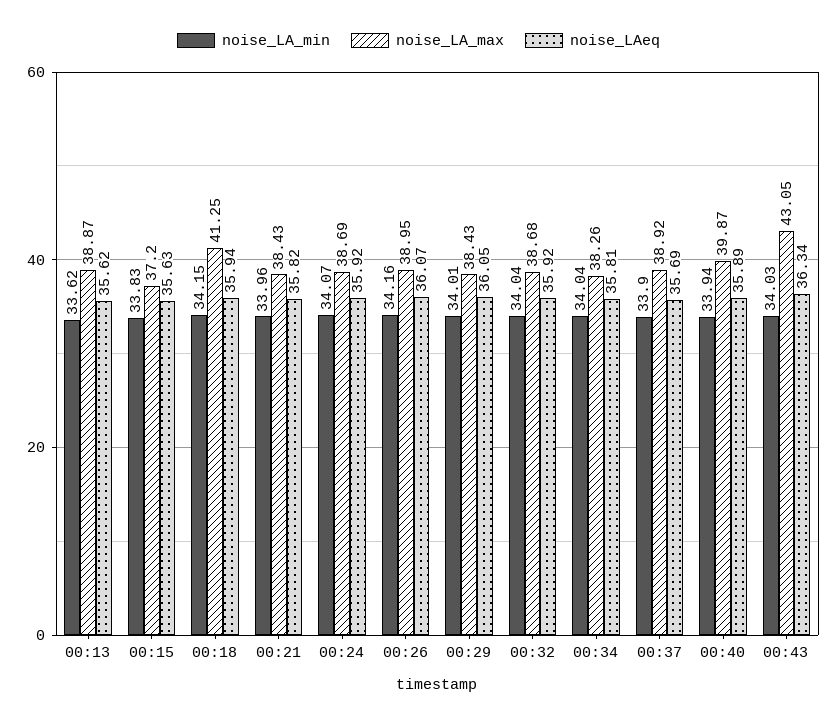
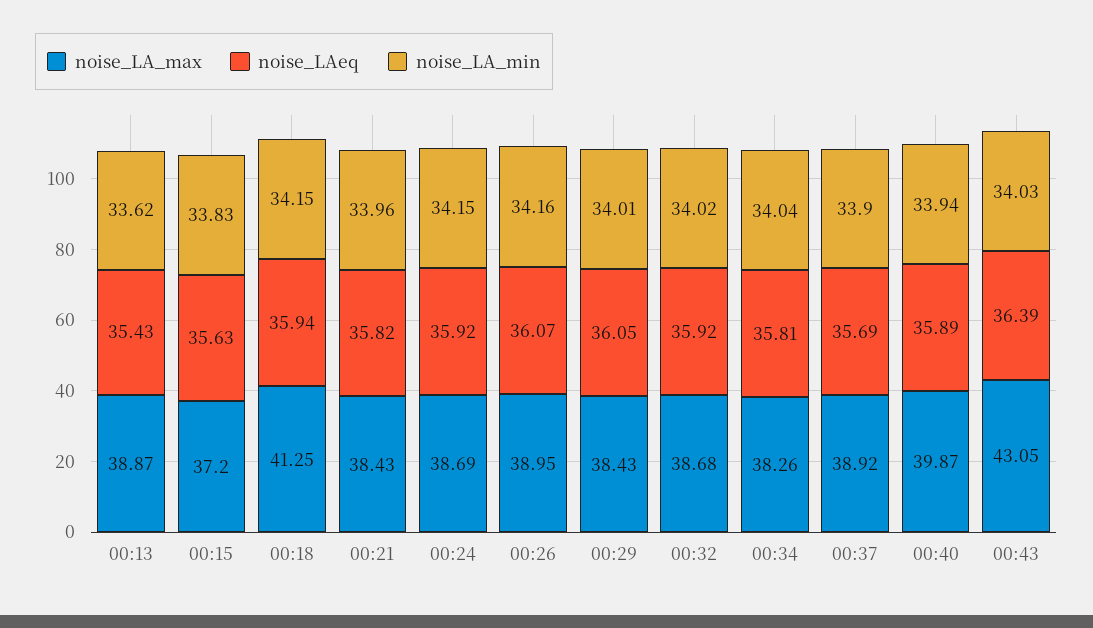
  {
    "noise_LA_min": {
      "00:13": 33.62,
      "00:15": 33.83,
      "00:18": 34.15,
      "00:21": 33.96,
-     "00:24": 34.07,
+     "00:24": 34.15,
      "00:26": 34.16,
      "00:29": 34.01,
-     "00:32": 34.04,
+     "00:32": 34.02,
      "00:34": 34.04,
      "00:37": 33.9,
      "00:40": 33.94,
      "00:43": 34.03
    },
    "noise_LA_max": {
      "00:13": 38.87,
      "00:15": 37.2,
      "00:18": 41.25,
      "00:21": 38.43,
      "00:24": 38.69,
      "00:26": 38.95,
      "00:29": 38.43,
      "00:32": 38.68,
      "00:34": 38.26,
      "00:37": 38.92,
      "00:40": 39.87,
      "00:43": 43.05
    },
    "noise_LAeq": {
-     "00:13": 35.62,
+     "00:13": 35.43,
      "00:15": 35.63,
      "00:18": 35.94,
      "00:21": 35.82,
      "00:24": 35.92,
      "00:26": 36.07,
      "00:29": 36.05,
      "00:32": 35.92,
      "00:34": 35.81,
      "00:37": 35.69,
      "00:40": 35.89,
-     "00:43": 36.34
+     "00:43": 36.39
    }
  }

